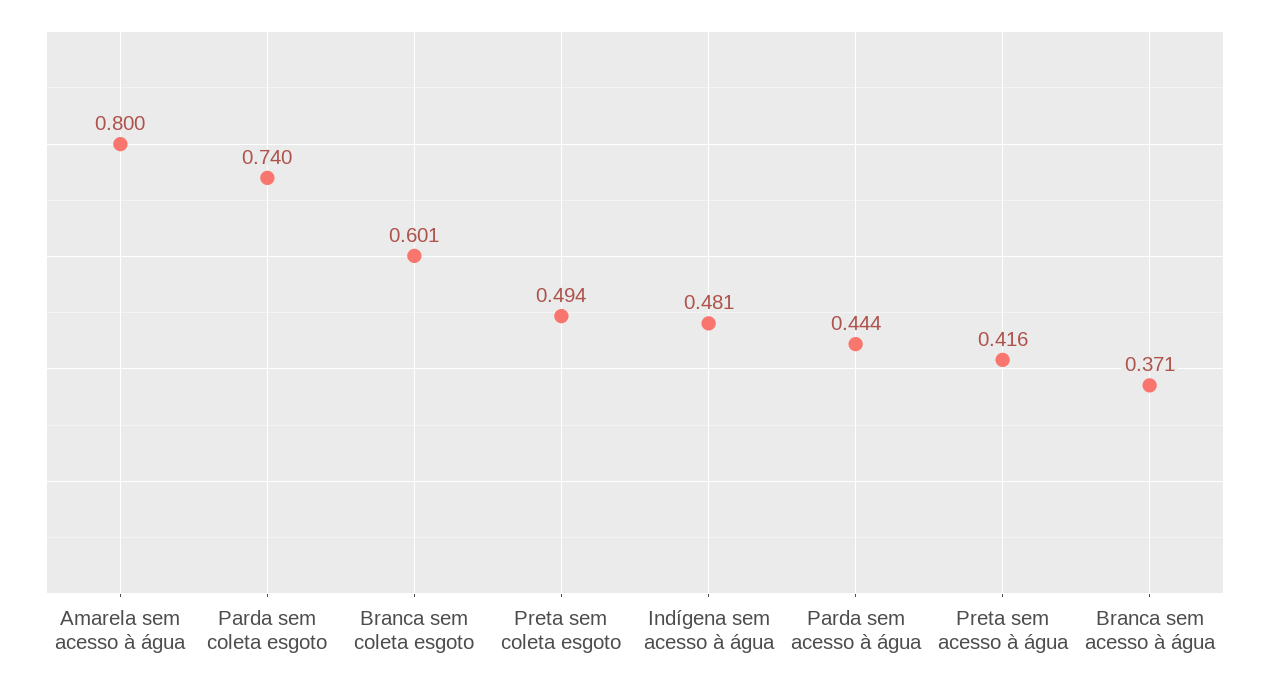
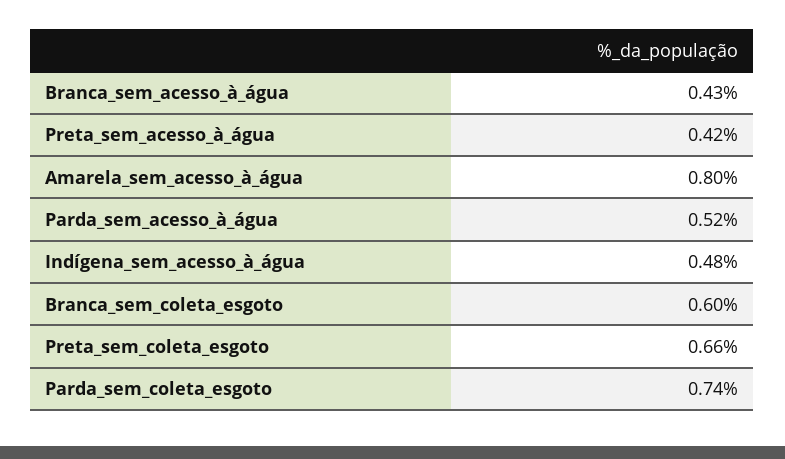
  {
    "Amarela sem acesso à água": 0.8,
    "Parda sem coleta esgoto": 0.74,
    "Branca sem coleta esgoto": 0.601,
-   "Preta sem coleta esgoto": 0.494,
+   "Preta sem coleta esgoto": 0.66,
    "Indígena sem acesso à água": 0.481,
-   "Parda sem acesso à água": 0.444,
+   "Parda sem acesso à água": 0.52,
    "Preta sem acesso à água": 0.416,
-   "Branca sem acesso à água": 0.371
+   "Branca sem acesso à água": 0.43
  }

